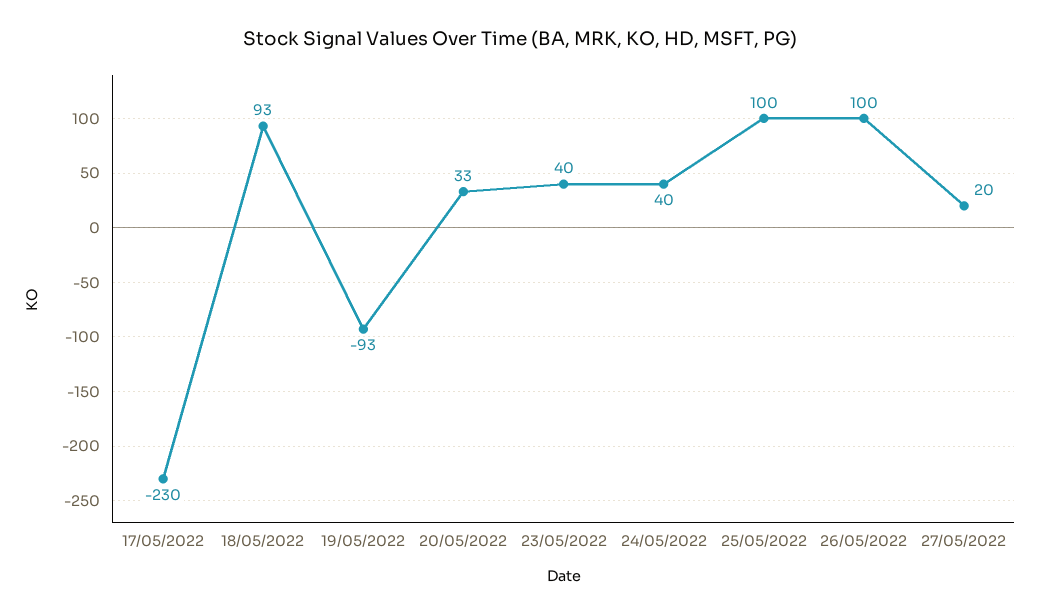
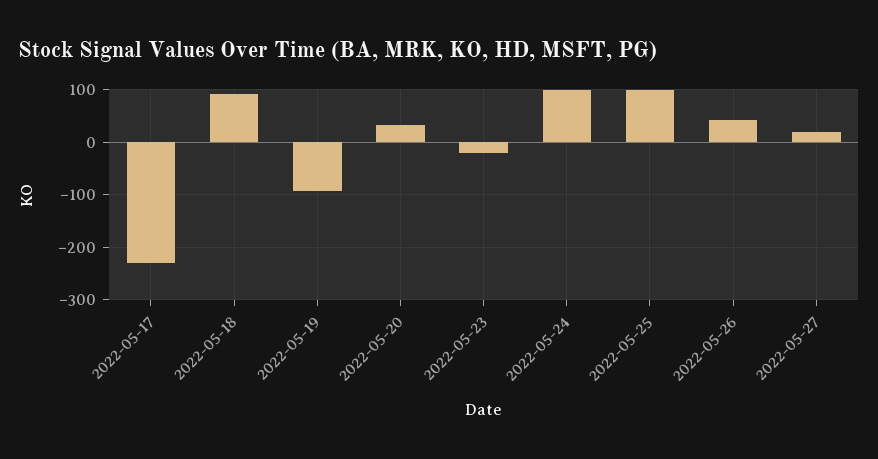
  {
    "17/05/2022": -230,
    "18/05/2022": 93,
    "19/05/2022": -93,
    "20/05/2022": 33,
-   "23/05/2022": 40,
+   "23/05/2022": -20,
-   "24/05/2022": 40,
+   "24/05/2022": 100,
    "25/05/2022": 100,
-   "26/05/2022": 100,
+   "26/05/2022": 40,
    "27/05/2022": 20
  }

